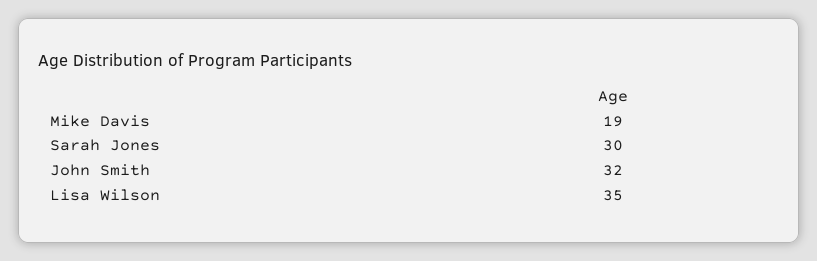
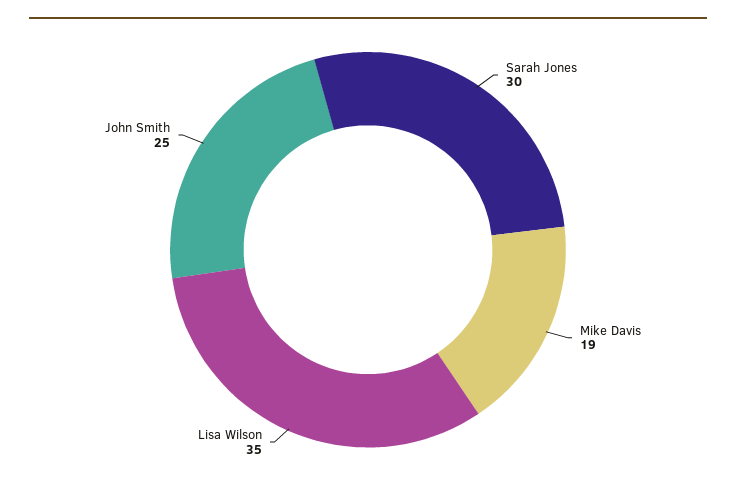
  {
    "Mike Davis": 19,
    "Sarah Jones": 30,
-   "John Smith": 32,
+   "John Smith": 25,
    "Lisa Wilson": 35
  }

